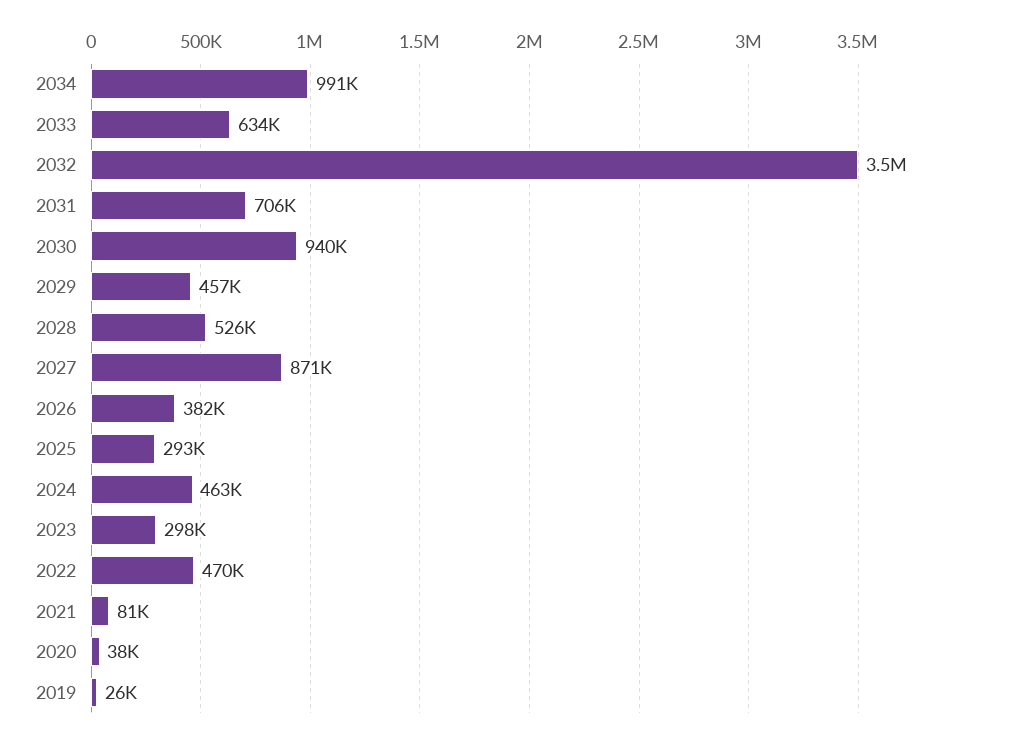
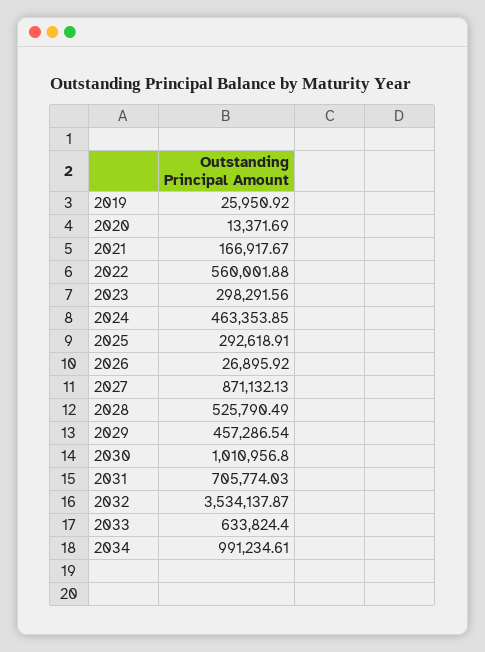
  {
    "2034": 991234.61,
    "2033": 633824.4,
    "2032": 3534137.87,
    "2031": 705774.03,
-   "2030": 940000,
+   "2030": 1010956.8,
    "2029": 457286.54,
    "2028": 525790.49,
    "2027": 871132.13,
-   "2026": 382000,
+   "2026": 26895.92,
    "2025": 292618.91,
    "2024": 463353.85,
    "2023": 298291.56,
-   "2022": 470000,
+   "2022": 560001.88,
-   "2021": 81000,
+   "2021": 166917.67,
-   "2020": 38000,
+   "2020": 13371.69,
    "2019": 25950.92
  }

